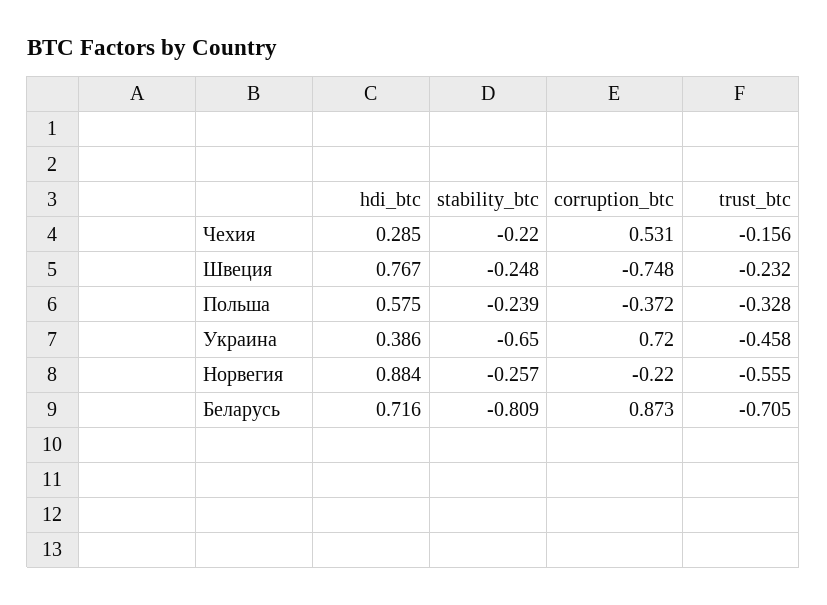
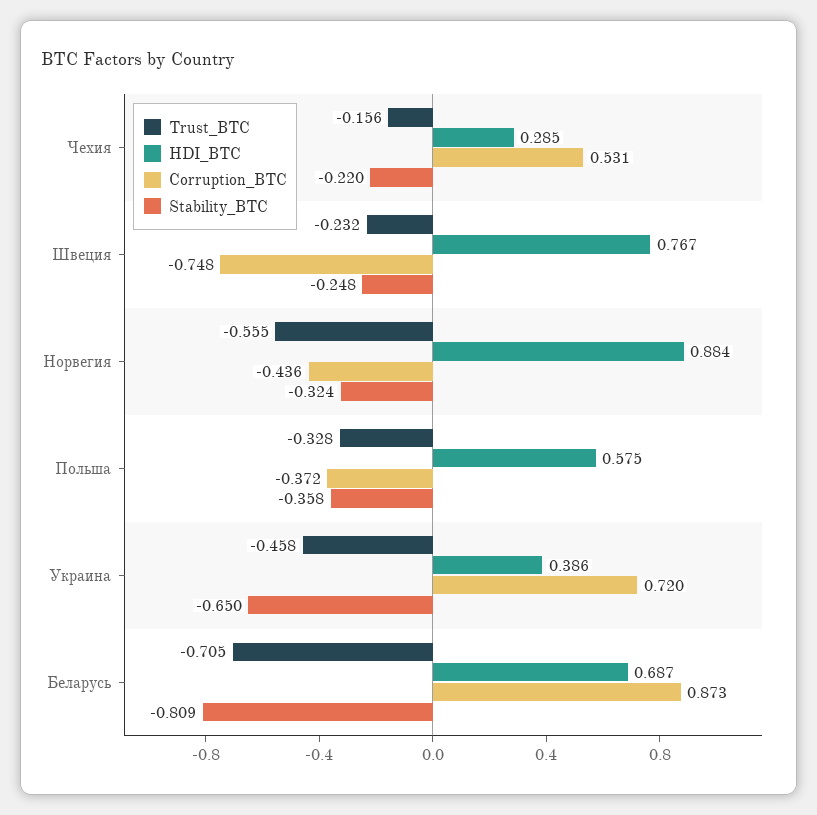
  {
    "hdi_btc": {
      "Чехия": 0.285,
      "Швеция": 0.767,
      "Польша": 0.575,
      "Украина": 0.386,
      "Норвегия": 0.884,
-     "Беларусь": 0.716
+     "Беларусь": 0.687
    },
    "stability_btc": {
      "Чехия": -0.22,
      "Швеция": -0.248,
-     "Польша": -0.239,
+     "Польша": -0.358,
      "Украина": -0.65,
-     "Норвегия": -0.257,
+     "Норвегия": -0.324,
      "Беларусь": -0.809
    },
    "corruption_btc": {
      "Чехия": 0.531,
      "Швеция": -0.748,
      "Польша": -0.372,
      "Украина": 0.72,
-     "Норвегия": -0.22,
+     "Норвегия": -0.436,
      "Беларусь": 0.873
    },
    "trust_btc": {
      "Чехия": -0.156,
      "Швеция": -0.232,
      "Польша": -0.328,
      "Украина": -0.458,
      "Норвегия": -0.555,
      "Беларусь": -0.705
    }
  }

